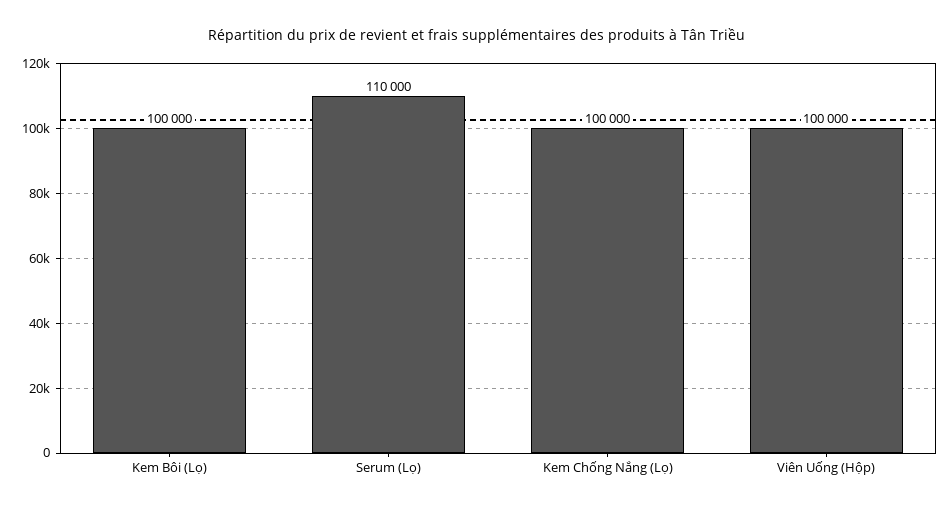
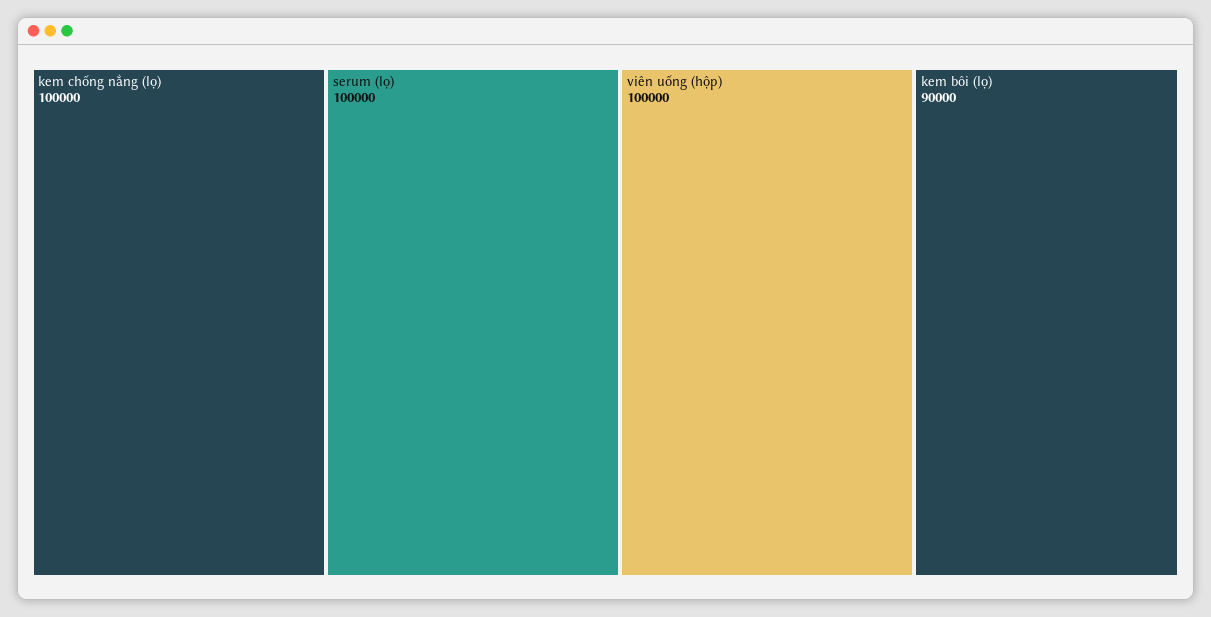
  {
-   "Kem Bôi (Lọ)": 100000,
+   "Kem Bôi (Lọ)": 90000,
-   "Serum (Lọ)": 110000,
+   "Serum (Lọ)": 100000,
    "Kem Chống Nắng (Lọ)": 100000,
    "Viên Uống (Hộp)": 100000
  }

